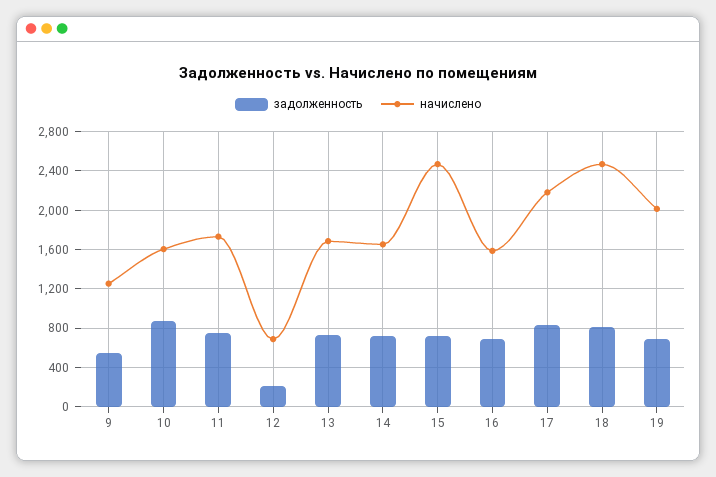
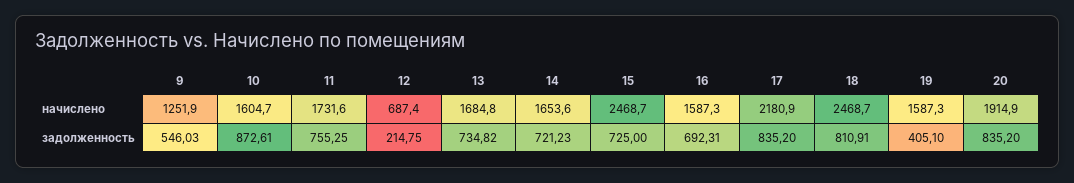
  {
    "задолженность": {
      "9": 546.03,
      "10": 872.61,
      "11": 755.25,
      "12": 214.75,
      "13": 734.82,
      "14": 721.23,
      "15": 725,
      "16": 692.31,
      "17": 835.2,
      "18": 810.91,
-     "19": 700
+     "19": 405.1,
+     "20": 835.2
    },
    "начислено": {
      "9": 1251.9,
      "10": 1604.7,
      "11": 1731.6,
      "12": 687.4,
      "13": 1684.8,
      "14": 1653.6,
      "15": 2468.7,
      "16": 1587.3,
      "17": 2180.9,
      "18": 2468.7,
-     "19": 2000
+     "19": 1587.3,
+     "20": 1914.9
    }
  }

